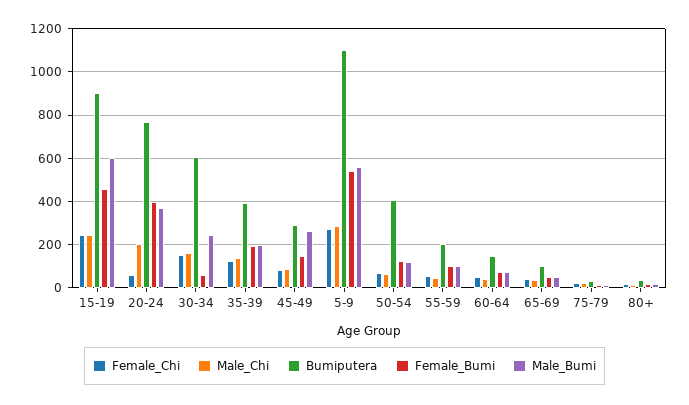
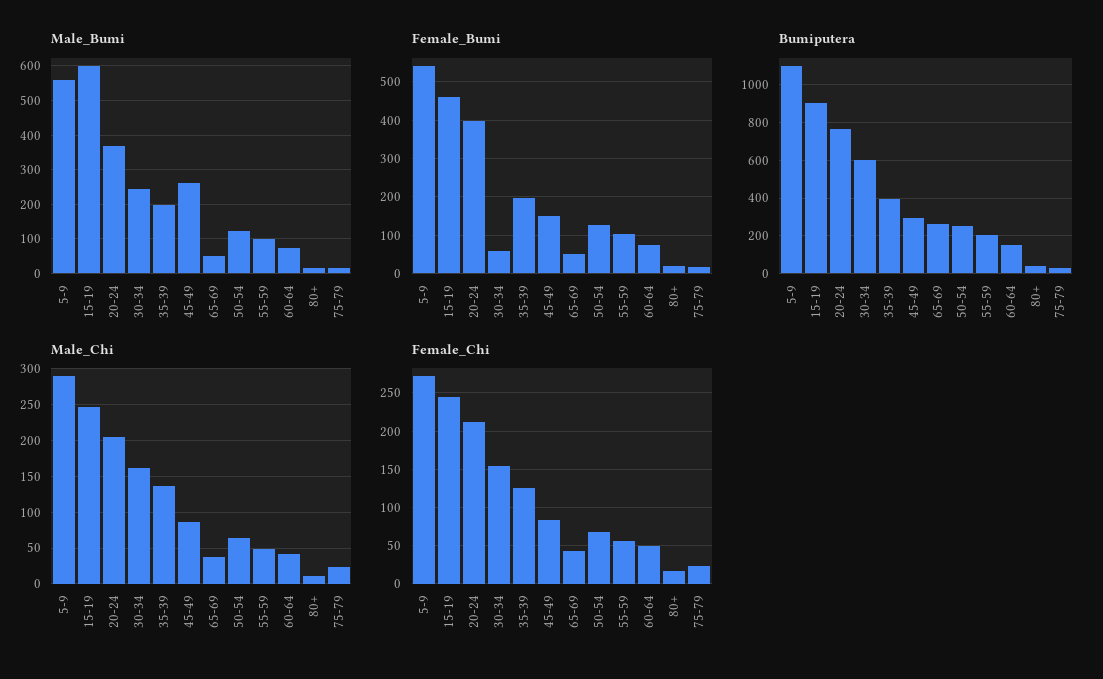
  {
    "Female_Chi": {
      "15-19": 240,
-     "20-24": 50,
+     "20-24": 210,
      "30-34": 150,
      "35-39": 130,
      "45-49": 80,
      "5-9": 270,
      "50-54": 70,
      "55-59": 60,
      "60-64": 50,
      "65-69": 40,
      "75-79": 20,
      "80+": 20
    },
    "Male_Chi": {
      "15-19": 250,
      "20-24": 200,
      "30-34": 160,
      "35-39": 140,
      "45-49": 90,
      "5-9": 290,
      "50-54": 60,
      "55-59": 50,
      "60-64": 40,
      "65-69": 40,
      "75-79": 20,
      "80+": 10
    },
    "Bumiputera": {
      "15-19": 900,
      "20-24": 750,
      "30-34": 600,
      "35-39": 400,
      "45-49": 300,
      "5-9": 1100,
-     "50-54": 400,
+     "50-54": 250,
      "55-59": 200,
      "60-64": 150,
-     "65-69": 100,
+     "65-69": 250,
      "75-79": 50,
      "80+": 50
    },
    "Female_Bumi": {
      "15-19": 460,
      "20-24": 400,
      "30-34": 60,
      "35-39": 200,
      "45-49": 140,
      "5-9": 540,
      "50-54": 120,
      "55-59": 100,
      "60-64": 80,
      "65-69": 40,
      "75-79": 20,
      "80+": 20
    },
    "Male_Bumi": {
      "15-19": 600,
      "20-24": 360,
      "30-34": 240,
      "35-39": 200,
      "45-49": 260,
      "5-9": 560,
      "50-54": 120,
      "55-59": 100,
      "60-64": 80,
      "65-69": 60,
      "75-79": 20,
      "80+": 20
    }
  }

